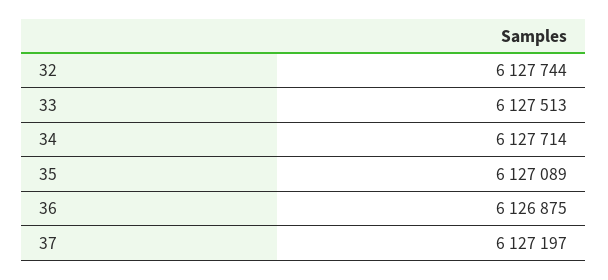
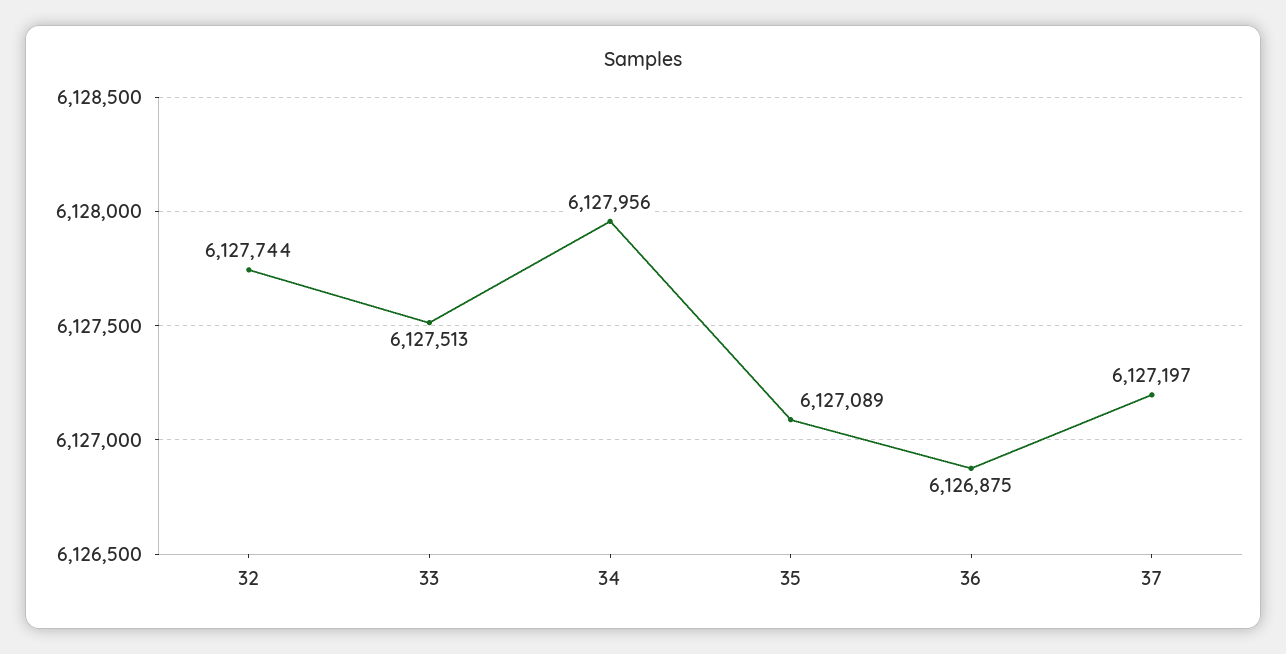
  {
    "32": 6127744,
    "33": 6127513,
-   "34": 6127714,
+   "34": 6127956,
    "35": 6127089,
    "36": 6126875,
    "37": 6127197
  }

